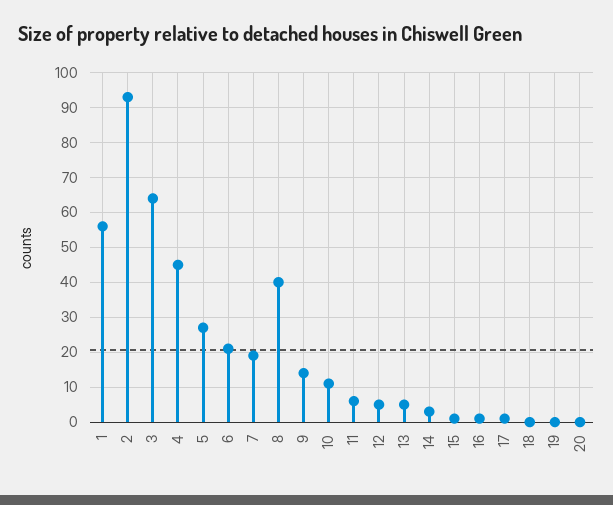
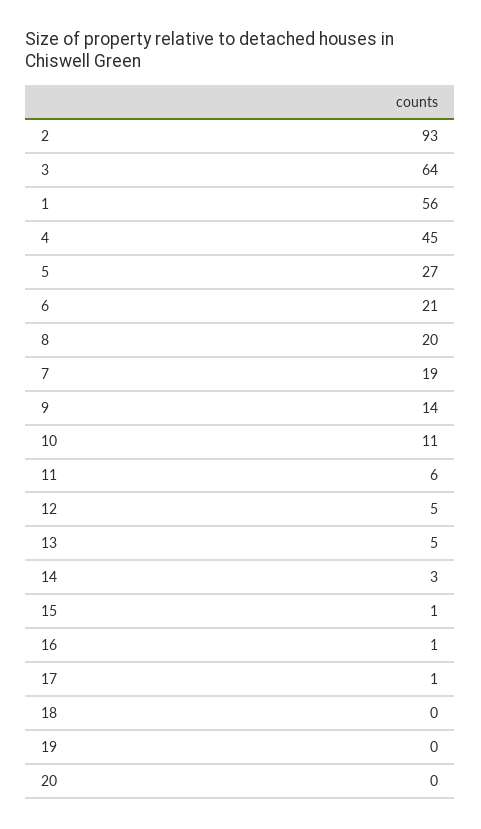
  {
    "1": 56,
    "2": 93,
    "3": 64,
    "4": 45,
    "5": 27,
    "6": 21,
    "7": 19,
-   "8": 40,
+   "8": 20,
    "9": 14,
    "10": 11,
    "11": 6,
    "12": 5,
    "13": 5,
    "14": 3,
    "15": 1,
    "16": 1,
    "17": 1,
    "18": 0,
    "19": 0,
    "20": 0
  }

